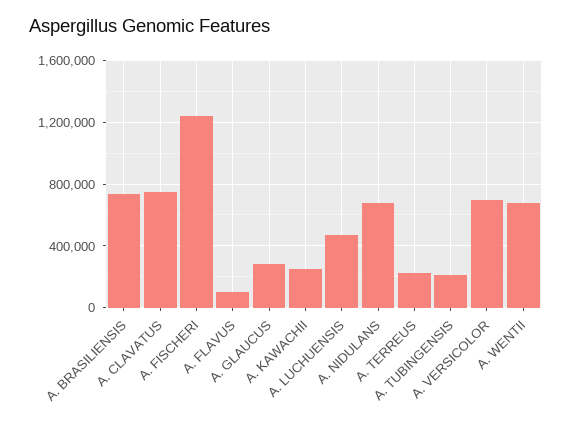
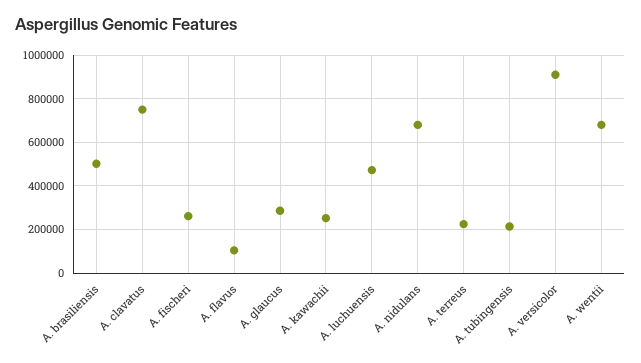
  {
-   "A. BRASILIENSIS": 750000,
+   "A. BRASILIENSIS": 500000,
    "A. CLAVATUS": 750000,
-   "A. FISCHERI": 1250000,
+   "A. FISCHERI": 250000,
    "A. FLAVUS": 100000,
    "A. GLAUCUS": 300000,
    "A. KAWACHII": 250000,
    "A. LUCHUENSIS": 450000,
    "A. NIDULANS": 700000,
    "A. TERREUS": 200000,
    "A. TUBINGENSIS": 200000,
-   "A. VERSICOLOR": 700000,
+   "A. VERSICOLOR": 900000,
    "A. WENTII": 700000
  }

